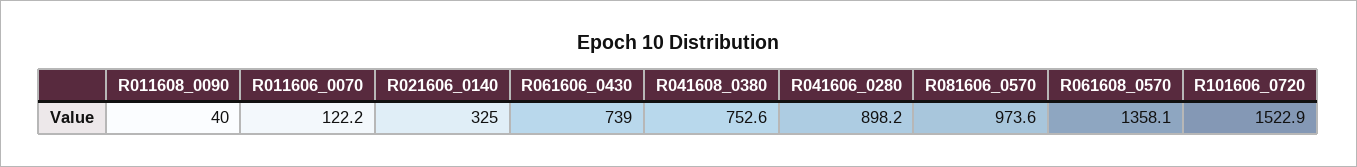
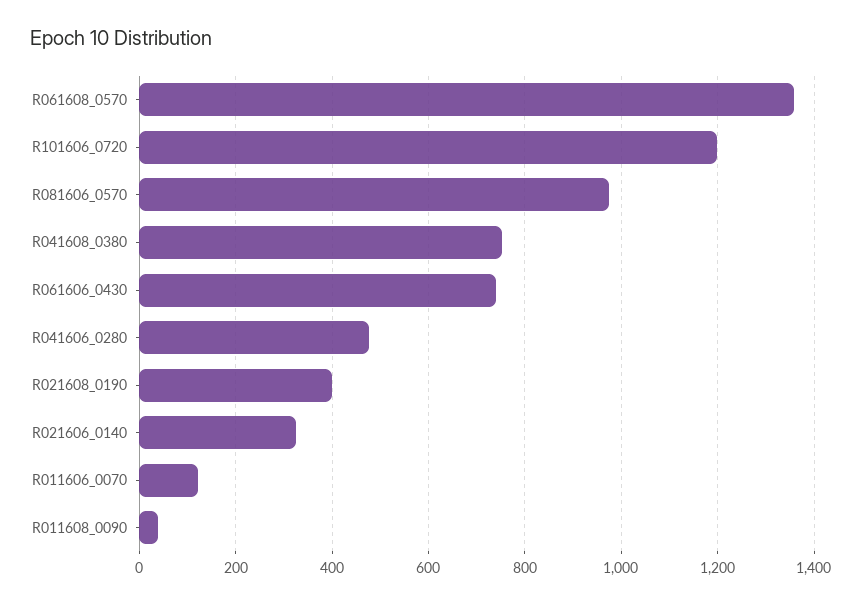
  {
    "R011608_0090": 40,
    "R011606_0070": 122.2,
    "R021606_0140": 325,
    "R061606_0430": 739,
    "R041608_0380": 752.6,
-   "R041606_0280": 898.2,
+   "R041606_0280": 480,
    "R081606_0570": 973.6,
    "R061608_0570": 1358.1,
-   "R101606_0720": 1522.9
+   "R101606_0720": 1200,
+   "R021608_0190": 400
  }

